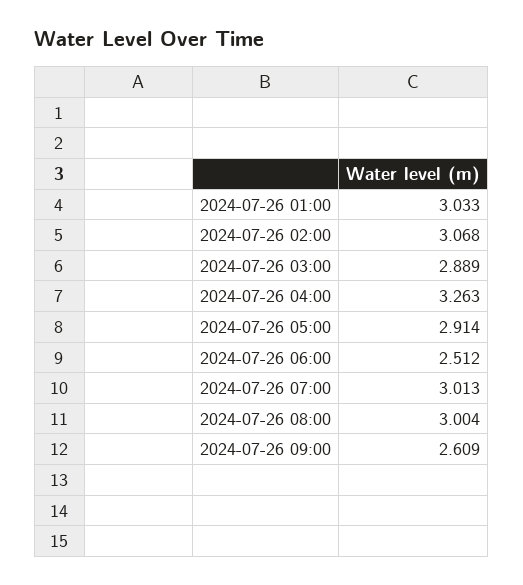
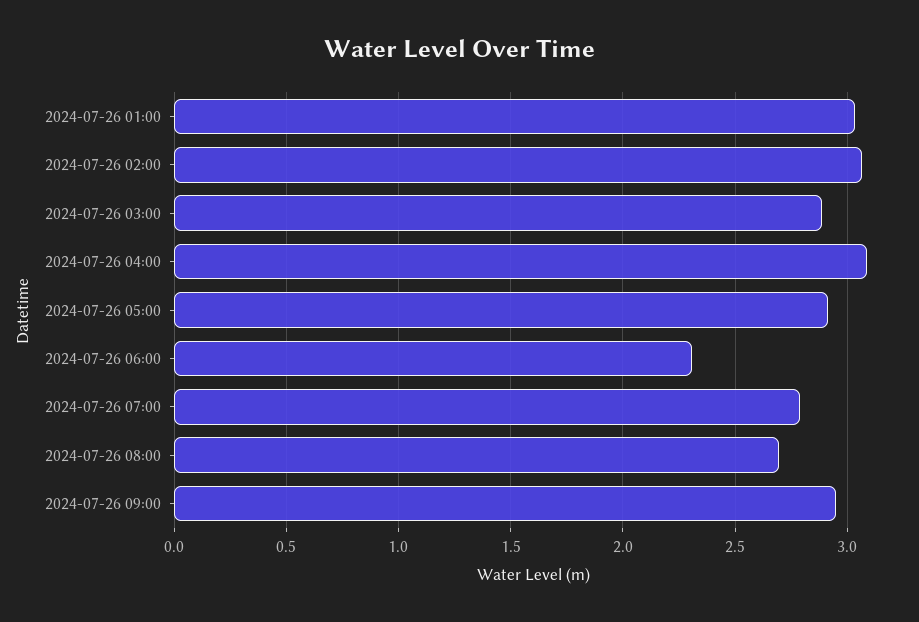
  {
    "2024-07-26 01:00": 3.033,
    "2024-07-26 02:00": 3.068,
    "2024-07-26 03:00": 2.889,
-   "2024-07-26 04:00": 3.263,
+   "2024-07-26 04:00": 3.1,
    "2024-07-26 05:00": 2.914,
-   "2024-07-26 06:00": 2.512,
+   "2024-07-26 06:00": 2.3,
-   "2024-07-26 07:00": 3.013,
+   "2024-07-26 07:00": 2.8,
-   "2024-07-26 08:00": 3.004,
+   "2024-07-26 08:00": 2.7,
-   "2024-07-26 09:00": 2.609
+   "2024-07-26 09:00": 2.95
  }

